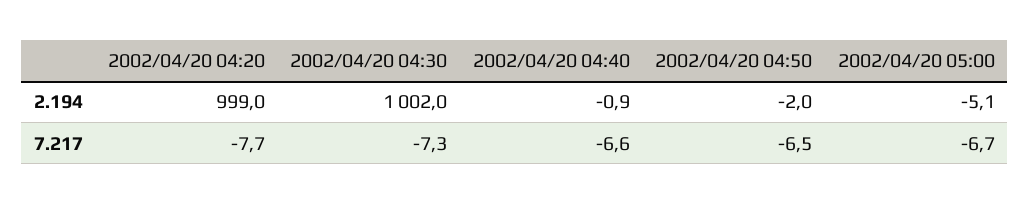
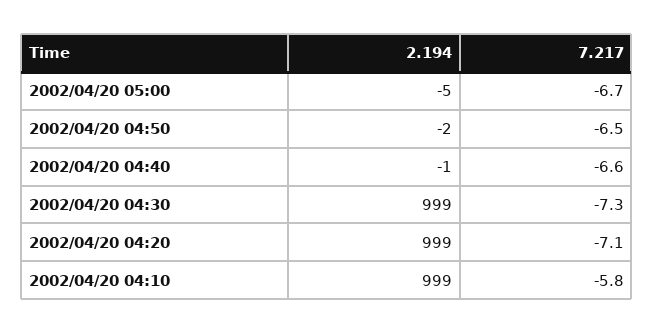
  {
    "2002/04/20 04:20": {
      "2.194": 999,
-     "7.217": -7.7
+     "7.217": -7.1
    },
    "2002/04/20 04:30": {
-     "2.194": 1002,
+     "2.194": 999,
      "7.217": -7.3
    },
    "2002/04/20 04:40": {
      "2.194": -0.9,
      "7.217": -6.6
    },
    "2002/04/20 04:50": {
      "2.194": -2,
      "7.217": -6.5
    },
    "2002/04/20 05:00": {
      "2.194": -5.1,
      "7.217": -6.7
-   }
+   },
+   "2002/04/20 04:10": {
+     "2.194": 999,
+     "7.217": -5.8
+   }
  }

